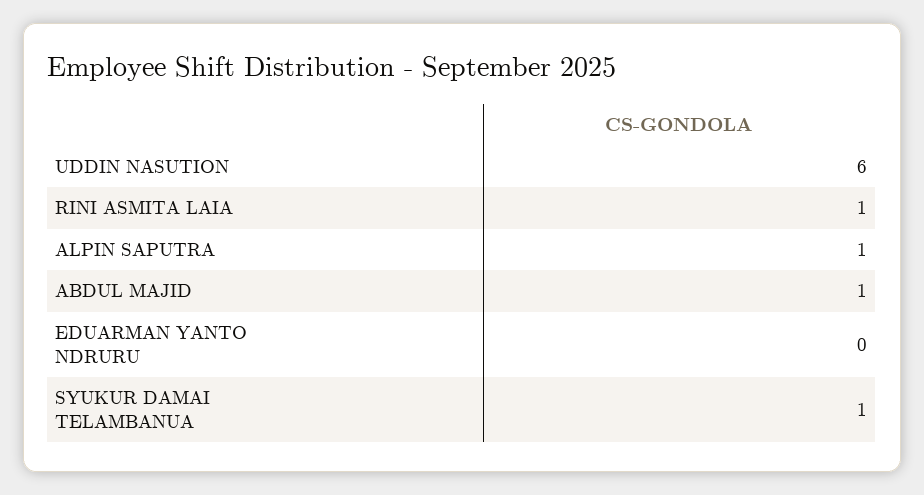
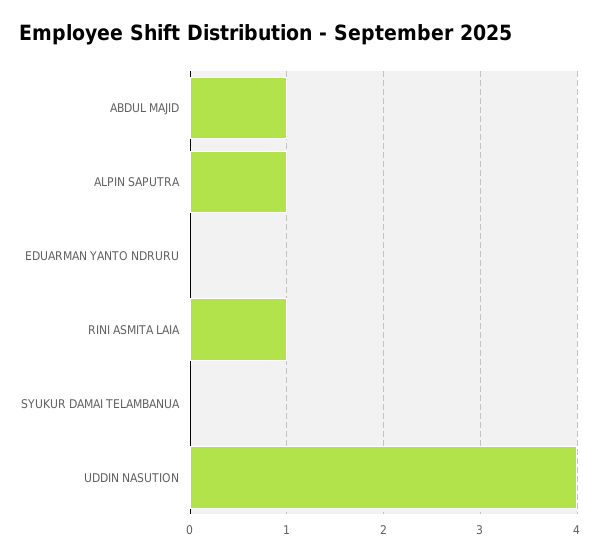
  {
-   "UDDIN NASUTION": 6,
+   "UDDIN NASUTION": 4,
    "RINI ASMITA LAIA": 1,
    "ALPIN SAPUTRA": 1,
    "ABDUL MAJID": 1,
    "EDUARMAN YANTO NDRURU": 0,
-   "SYUKUR DAMAI TELAMBANUA": 1
+   "SYUKUR DAMAI TELAMBANUA": 0
  }

